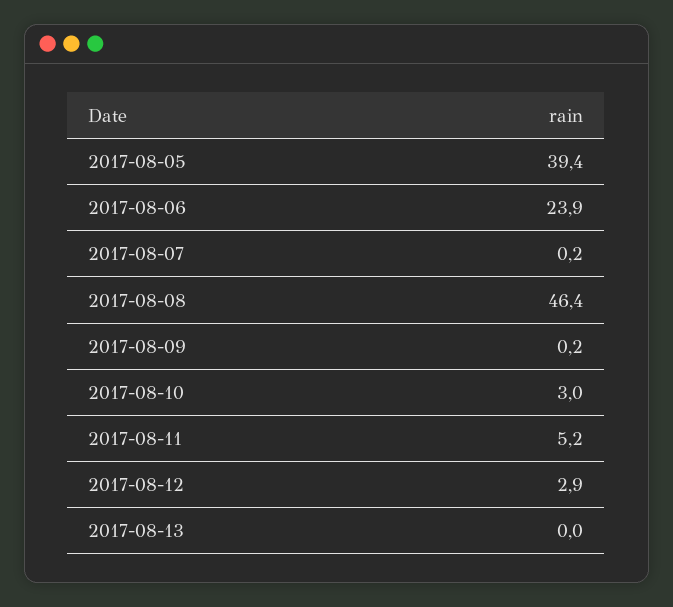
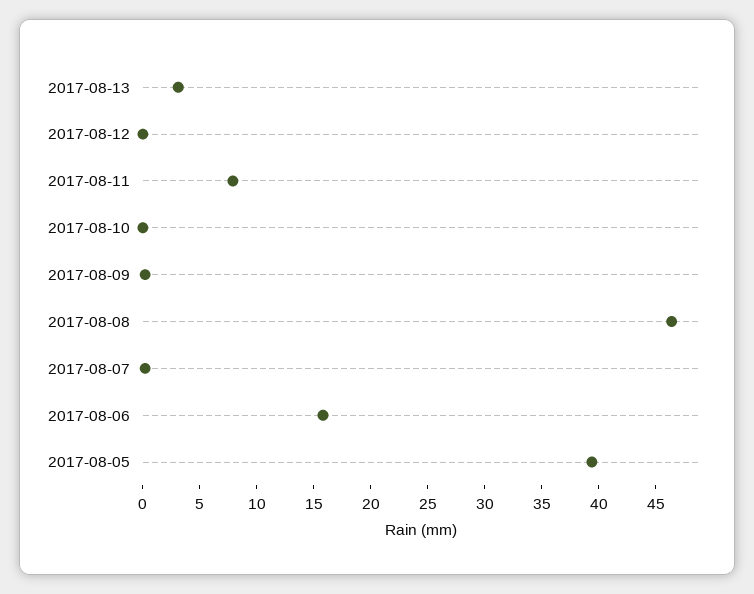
  {
    "2017-08-05": 39.4,
-   "2017-08-06": 23.9,
+   "2017-08-06": 16,
    "2017-08-07": 0.2,
    "2017-08-08": 46.4,
    "2017-08-09": 0.2,
-   "2017-08-10": 3,
+   "2017-08-10": 0,
-   "2017-08-11": 5.2,
+   "2017-08-11": 8,
-   "2017-08-12": 2.9,
+   "2017-08-12": 0,
-   "2017-08-13": 0
+   "2017-08-13": 3
  }

